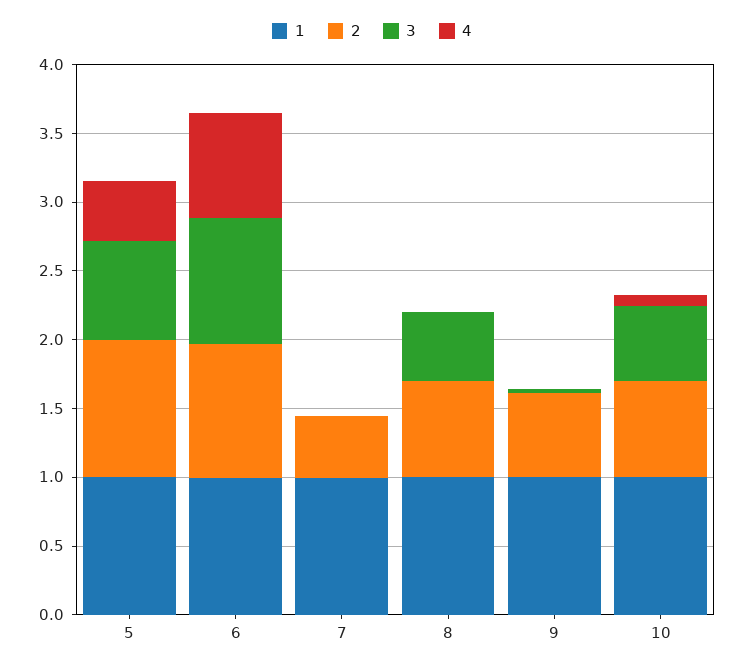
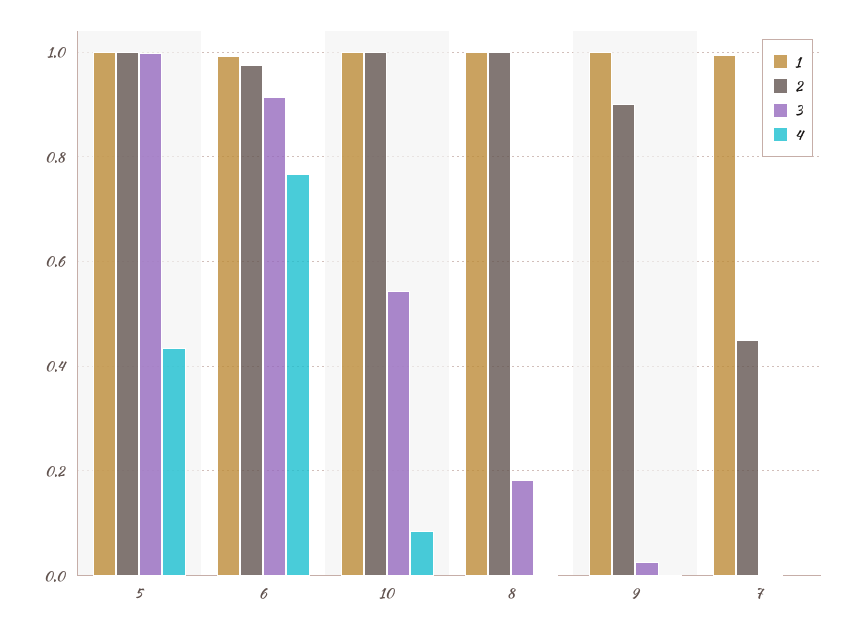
  {
    "1": {
      "5": 1,
      "6": 1,
      "7": 1,
      "8": 1,
      "9": 1,
      "10": 1
    },
    "2": {
      "5": 1,
      "6": 0.98,
      "7": 0.44,
-     "8": 0.7,
+     "8": 1,
-     "9": 0.6,
+     "9": 0.9,
-     "10": 0.7
+     "10": 1
    },
    "3": {
-     "5": 0.7,
+     "5": 1,
      "6": 0.92,
      "7": 0,
-     "8": 0.5,
+     "8": 0.18,
      "9": 0.02,
      "10": 0.54
    },
    "4": {
      "5": 0.44,
      "6": 0.76,
      "7": 0,
      "8": 0,
      "9": 0,
      "10": 0.08
    }
  }

